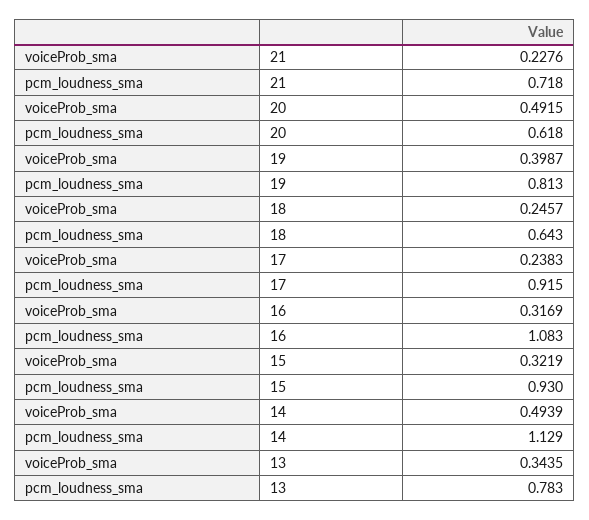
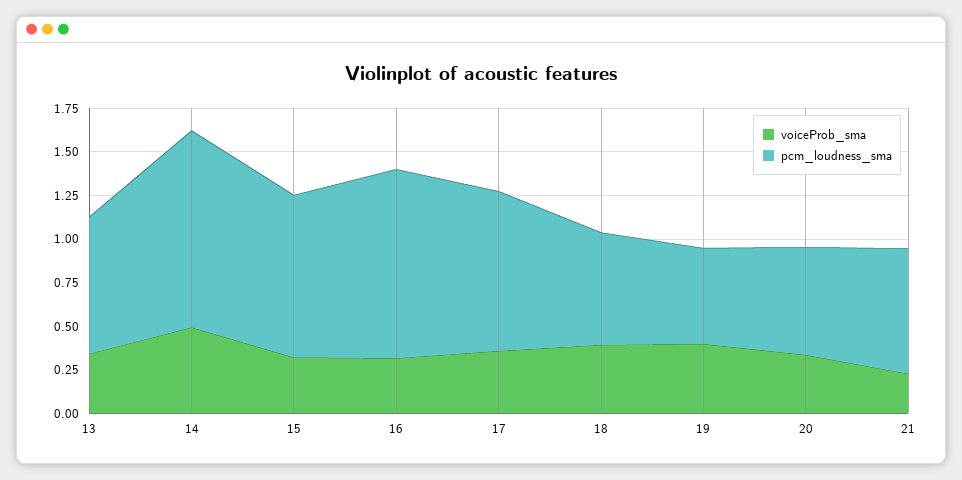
  {
    "voiceProb_sma": {
      "21": 0.2276,
-     "20": 0.4915,
+     "20": 0.35,
      "19": 0.3987,
-     "18": 0.2457,
+     "18": 0.4,
-     "17": 0.2383,
+     "17": 0.35,
      "16": 0.3169,
      "15": 0.3219,
      "14": 0.4939,
      "13": 0.3435
    },
    "pcm_loudness_sma": {
      "21": 0.718,
      "20": 0.618,
-     "19": 0.813,
+     "19": 0.55,
      "18": 0.643,
      "17": 0.915,
      "16": 1.083,
      "15": 0.93,
      "14": 1.129,
      "13": 0.783
    }
  }

